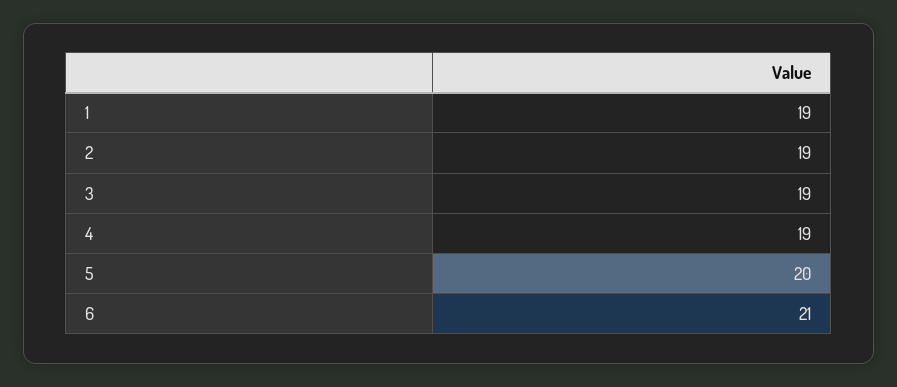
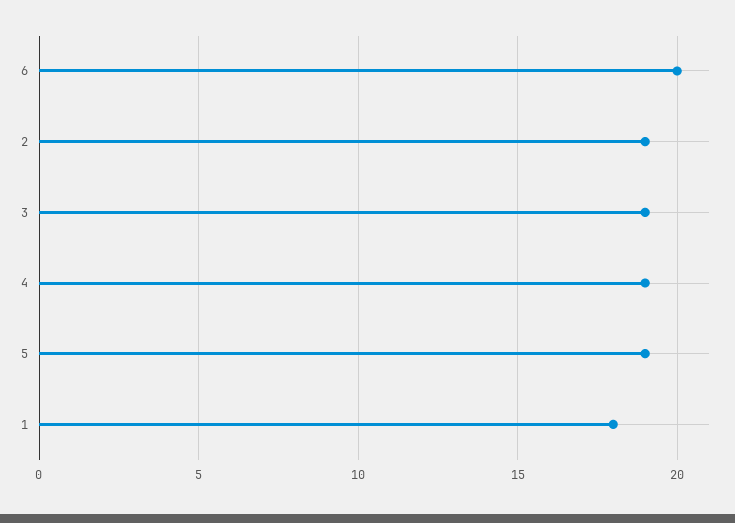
  {
-   "1": 19,
+   "1": 18,
    "2": 19,
    "3": 19,
    "4": 19,
-   "5": 20,
+   "5": 19,
-   "6": 21
+   "6": 20
  }

